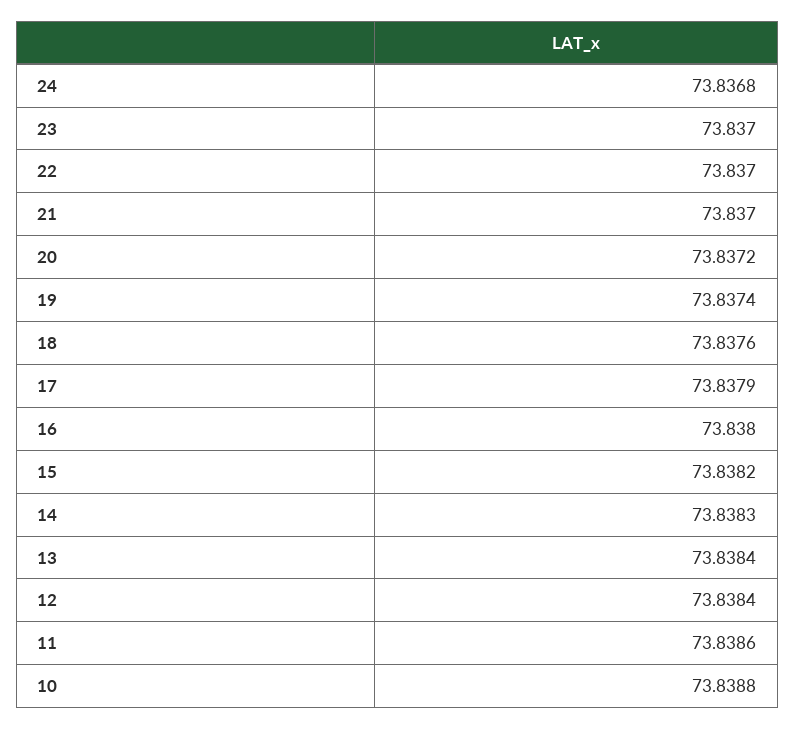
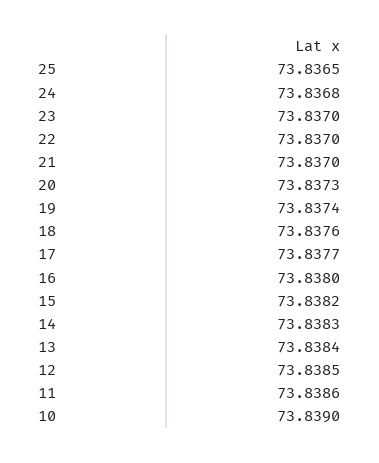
  {
    "24": 73.8368,
    "23": 73.837,
    "22": 73.837,
    "21": 73.837,
-   "20": 73.8372,
+   "20": 73.8373,
    "19": 73.8374,
    "18": 73.8376,
-   "17": 73.8379,
+   "17": 73.8377,
    "16": 73.838,
    "15": 73.8382,
    "14": 73.8383,
    "13": 73.8384,
-   "12": 73.8384,
+   "12": 73.8385,
    "11": 73.8386,
-   "10": 73.8388
+   "10": 73.839,
+   "25": 73.8365
  }

